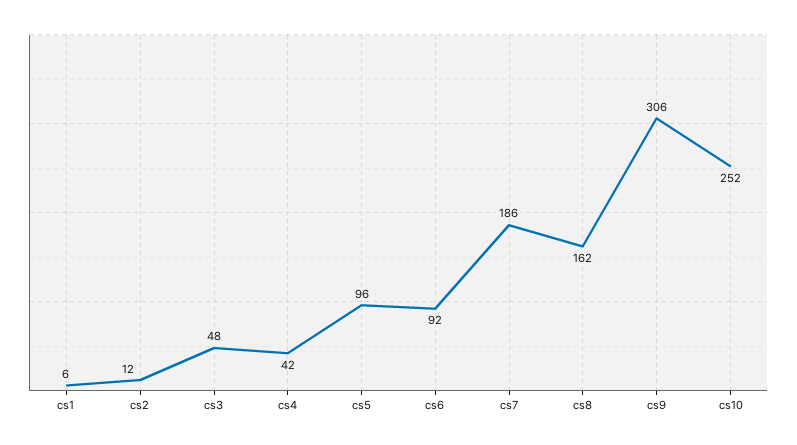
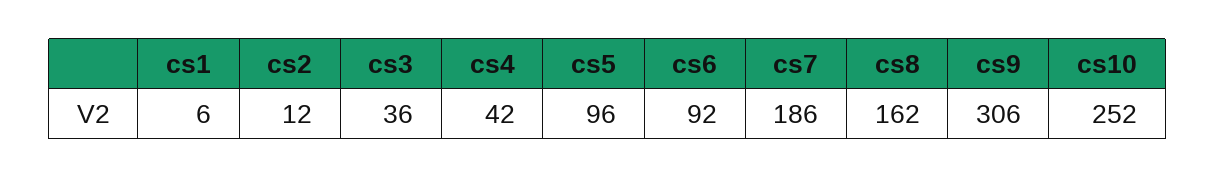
  {
    "cs1": 6,
    "cs2": 12,
-   "cs3": 48,
+   "cs3": 36,
    "cs4": 42,
    "cs5": 96,
    "cs6": 92,
    "cs7": 186,
    "cs8": 162,
    "cs9": 306,
    "cs10": 252
  }

